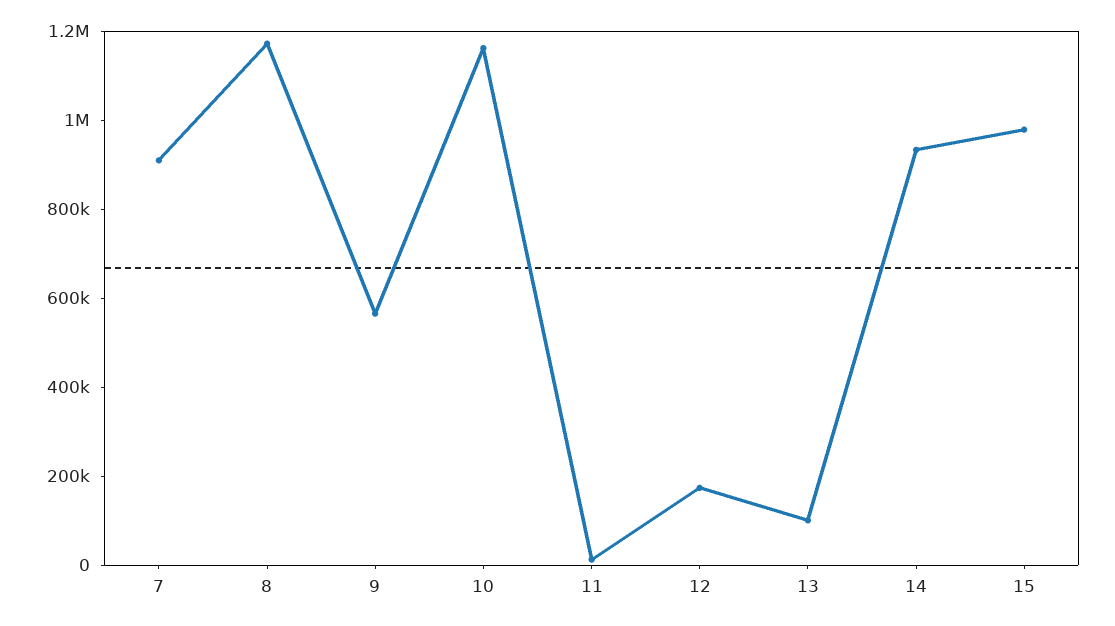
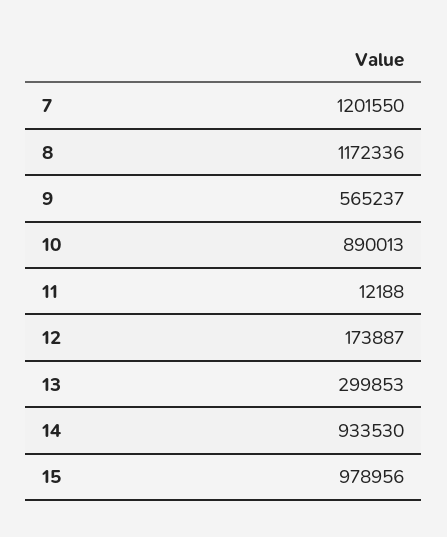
  {
-   "7": 900000,
+   "7": 1201550,
    "8": 1172336,
    "9": 565237,
-   "10": 1150000,
+   "10": 890013,
    "11": 12188,
    "12": 173887,
-   "13": 100000,
+   "13": 299853,
    "14": 933530,
    "15": 978956
  }

